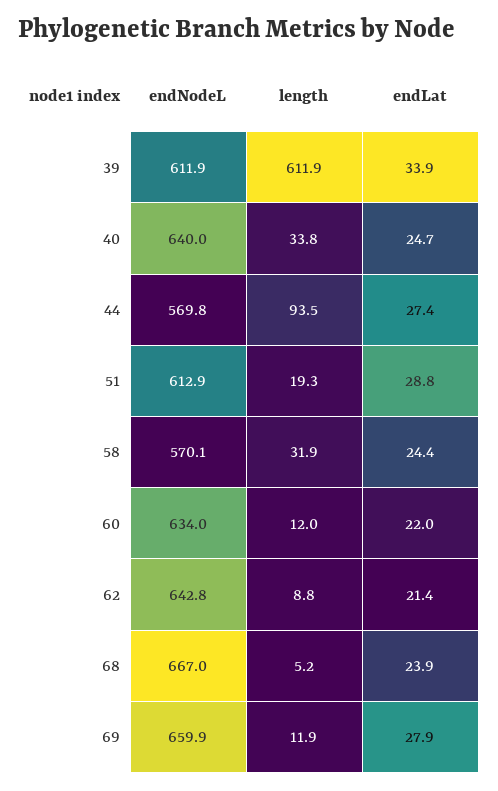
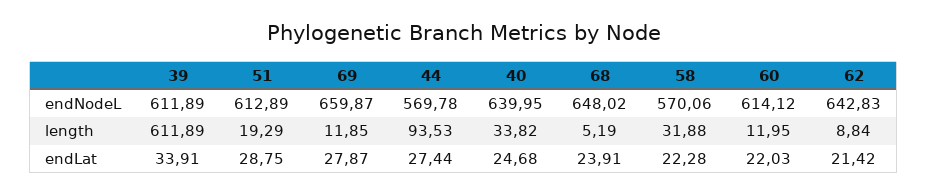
  {
    "endNodeL": {
      "39": 611.89,
      "40": 639.95,
      "44": 569.78,
      "51": 612.89,
      "58": 570.06,
-     "60": 634,
+     "60": 614.12,
      "62": 642.83,
-     "68": 667,
+     "68": 648.02,
      "69": 659.87
    },
    "length": {
      "39": 611.89,
      "40": 33.82,
      "44": 93.53,
      "51": 19.29,
      "58": 31.88,
      "60": 11.95,
      "62": 8.84,
      "68": 5.19,
      "69": 11.85
    },
    "endLat": {
      "39": 33.91,
      "40": 24.68,
      "44": 27.44,
      "51": 28.75,
-     "58": 24.4,
+     "58": 22.28,
      "60": 22.03,
      "62": 21.42,
      "68": 23.91,
      "69": 27.87
    }
  }

